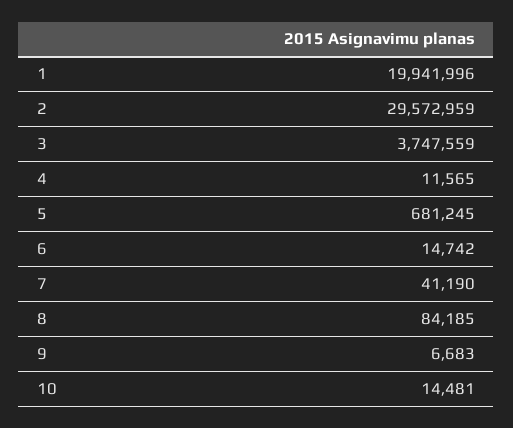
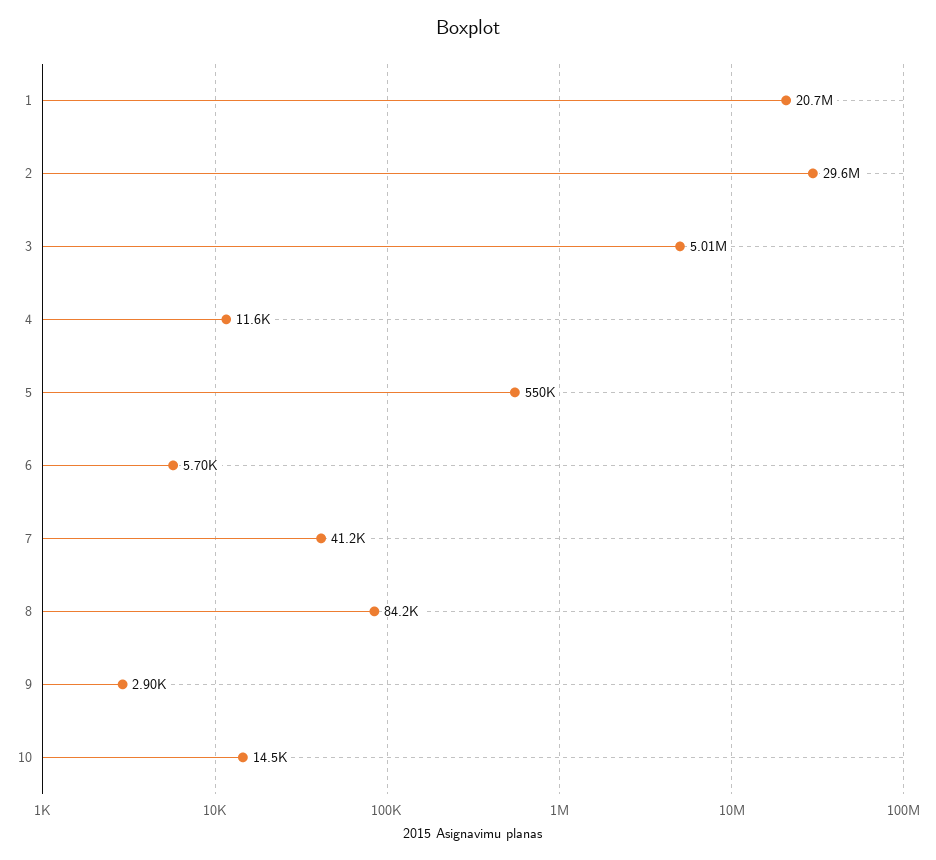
  {
-   "1": 19941996,
+   "1": 20700000,
    "2": 29572959,
-   "3": 3747559,
+   "3": 5010000,
    "4": 11565,
-   "5": 681245,
+   "5": 550000,
-   "6": 14742,
+   "6": 5700,
    "7": 41190,
    "8": 84185,
-   "9": 6683,
+   "9": 2900,
    "10": 14481
  }

